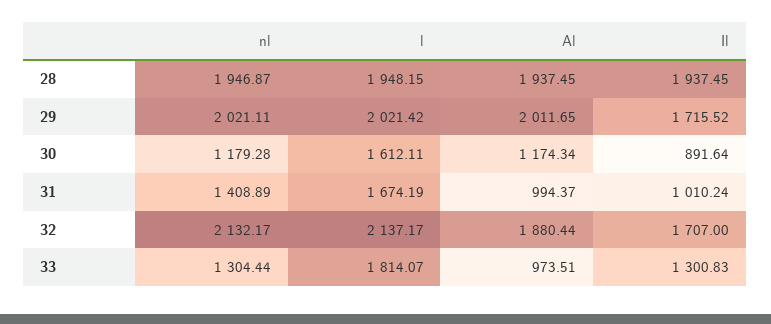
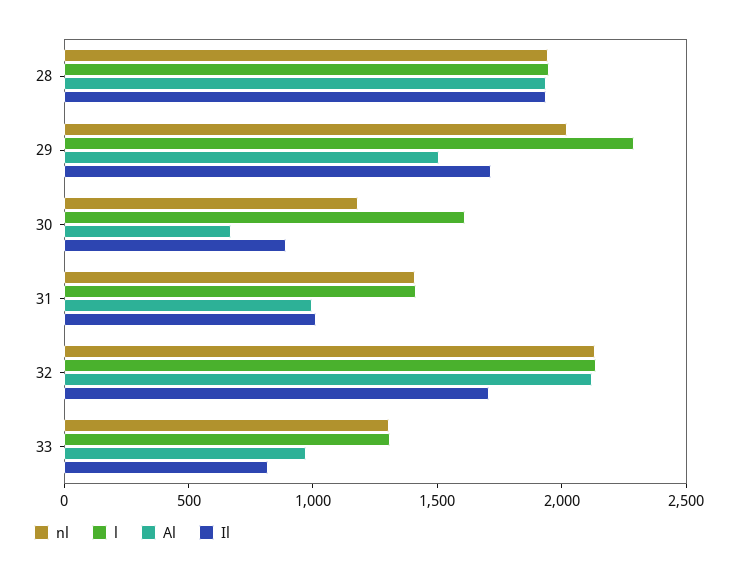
  {
    "nl": {
      "28": 1946.87,
      "29": 2021.11,
      "30": 1179.28,
      "31": 1408.89,
      "32": 2132.17,
      "33": 1304.44
    },
    "l": {
      "28": 1948.15,
-     "29": 2021.42,
+     "29": 2300,
      "30": 1612.11,
-     "31": 1674.19,
+     "31": 1400,
      "32": 2137.17,
-     "33": 1814.07
+     "33": 1300
    },
    "Al": {
      "28": 1937.45,
-     "29": 2011.65,
+     "29": 1500,
-     "30": 1174.34,
+     "30": 700,
      "31": 994.37,
-     "32": 1880.44,
+     "32": 2100,
      "33": 973.51
    },
    "Il": {
      "28": 1937.45,
      "29": 1715.52,
      "30": 891.64,
      "31": 1010.24,
      "32": 1707,
-     "33": 1300.83
+     "33": 800
    }
  }

